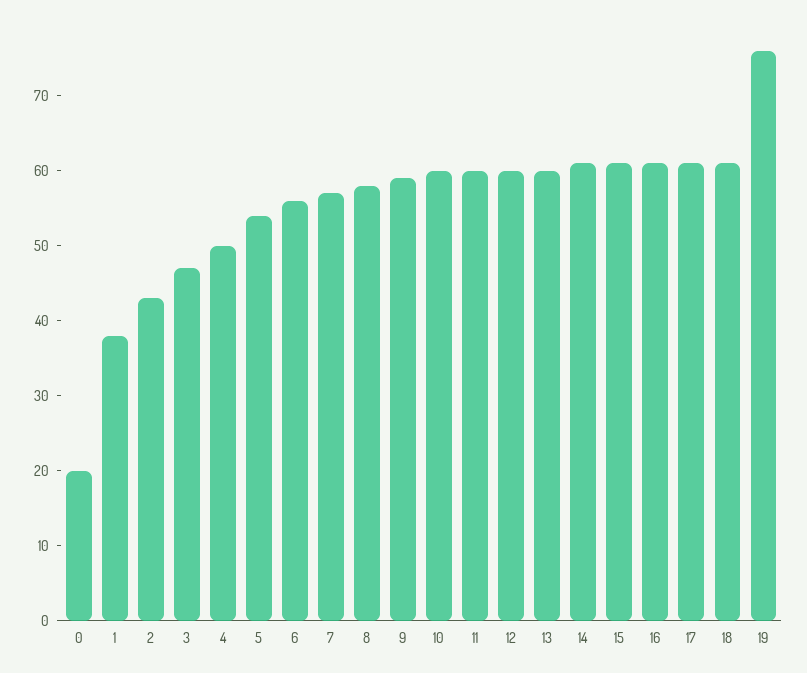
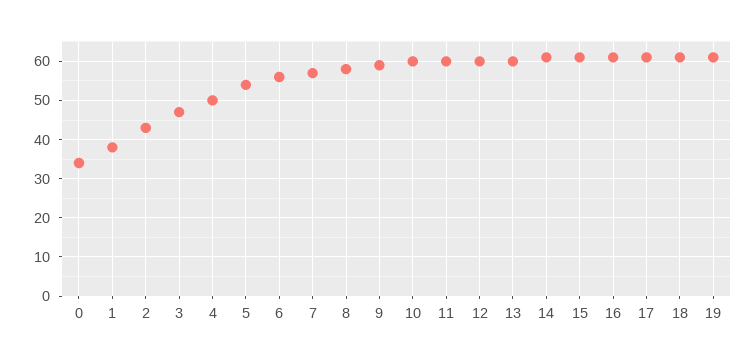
  {
-   "0": 20,
+   "0": 35,
    "1": 40,
    "2": 45,
    "3": 45,
    "4": 50,
    "5": 55,
    "6": 55,
    "7": 55,
    "8": 60,
    "9": 60,
    "10": 60,
    "11": 60,
    "12": 60,
    "13": 60,
    "14": 60,
    "15": 60,
    "16": 60,
    "17": 60,
    "18": 60,
-   "19": 75
+   "19": 60
  }

